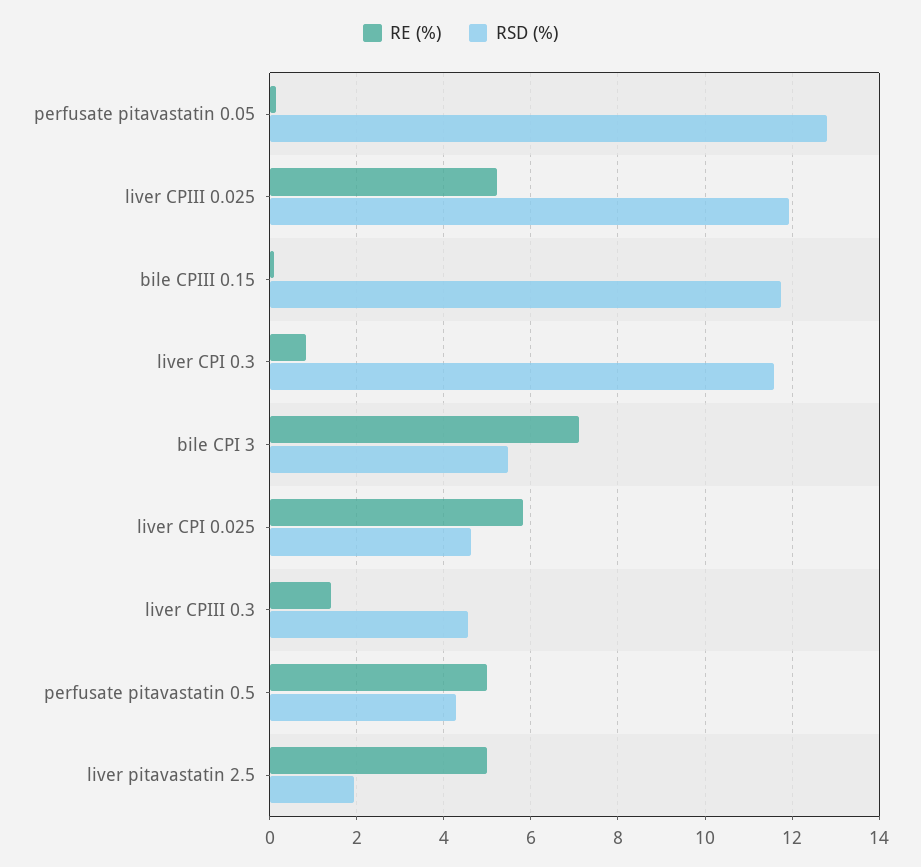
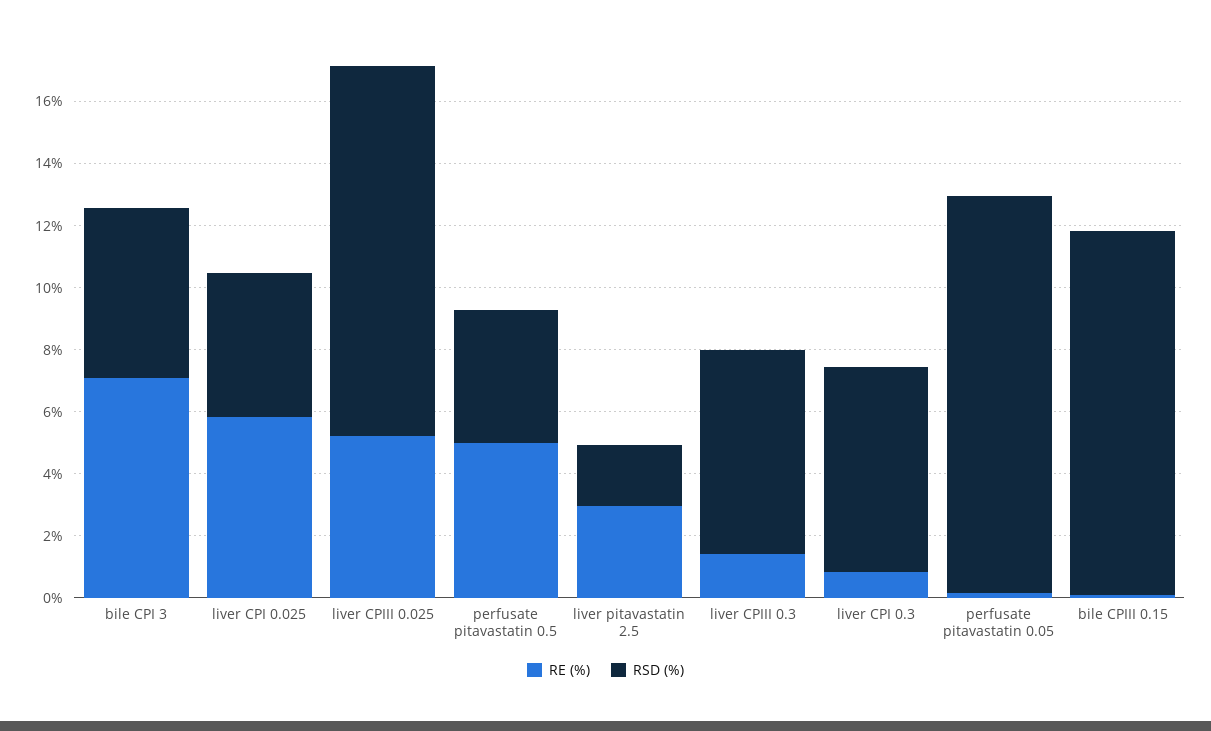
  {
    "RE (%)": {
      "perfusate pitavastatin 0.05": 0.2,
      "liver CPIII 0.025": 5.2,
      "bile CPIII 0.15": 0,
      "liver CPI 0.3": 0.8,
      "bile CPI 3": 7.2,
      "liver CPI 0.025": 5.8,
      "liver CPIII 0.3": 1.4,
      "perfusate pitavastatin 0.5": 5,
-     "liver pitavastatin 2.5": 5
+     "liver pitavastatin 2.5": 3
    },
    "RSD (%)": {
      "perfusate pitavastatin 0.05": 12.8,
      "liver CPIII 0.025": 12,
      "bile CPIII 0.15": 11.8,
-     "liver CPI 0.3": 11.6,
+     "liver CPI 0.3": 6.5,
      "bile CPI 3": 5.4,
      "liver CPI 0.025": 4.6,
-     "liver CPIII 0.3": 4.6,
+     "liver CPIII 0.3": 6.5,
      "perfusate pitavastatin 0.5": 4.2,
      "liver pitavastatin 2.5": 2
    }
  }

